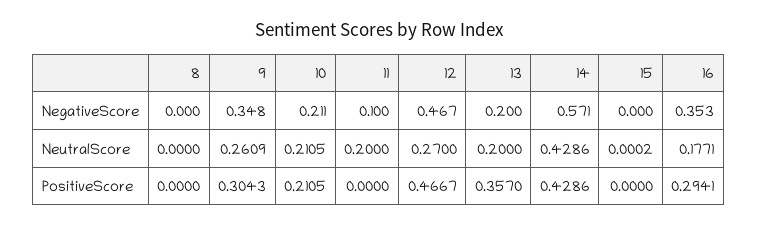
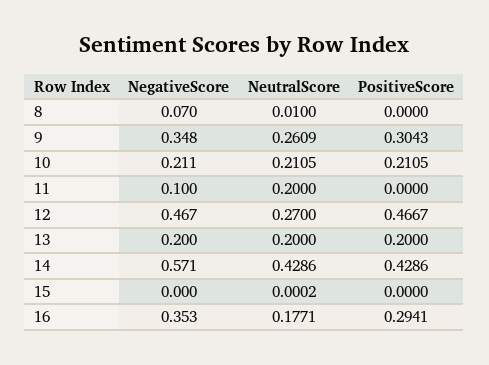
  {
    "8": {
-     "NegativeScore": 0,
+     "NegativeScore": 0.07,
-     "NeutralScore": 0,
+     "NeutralScore": 0.01,
      "PositiveScore": 0
    },
    "9": {
      "NegativeScore": 0.348,
      "NeutralScore": 0.2609,
      "PositiveScore": 0.3043
    },
    "10": {
      "NegativeScore": 0.211,
      "NeutralScore": 0.2105,
      "PositiveScore": 0.2105
    },
    "11": {
      "NegativeScore": 0.1,
      "NeutralScore": 0.2,
      "PositiveScore": 0
    },
    "12": {
      "NegativeScore": 0.467,
      "NeutralScore": 0.27,
      "PositiveScore": 0.4667
    },
    "13": {
      "NegativeScore": 0.2,
      "NeutralScore": 0.2,
-     "PositiveScore": 0.357
+     "PositiveScore": 0.2
    },
    "14": {
      "NegativeScore": 0.571,
      "NeutralScore": 0.4286,
      "PositiveScore": 0.4286
    },
    "15": {
      "NegativeScore": 0,
      "NeutralScore": 0.0002,
      "PositiveScore": 0
    },
    "16": {
      "NegativeScore": 0.353,
      "NeutralScore": 0.1771,
      "PositiveScore": 0.2941
    }
  }

